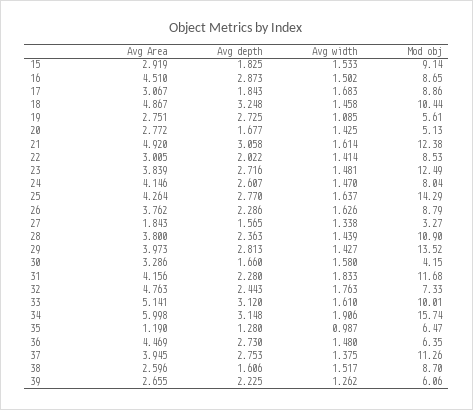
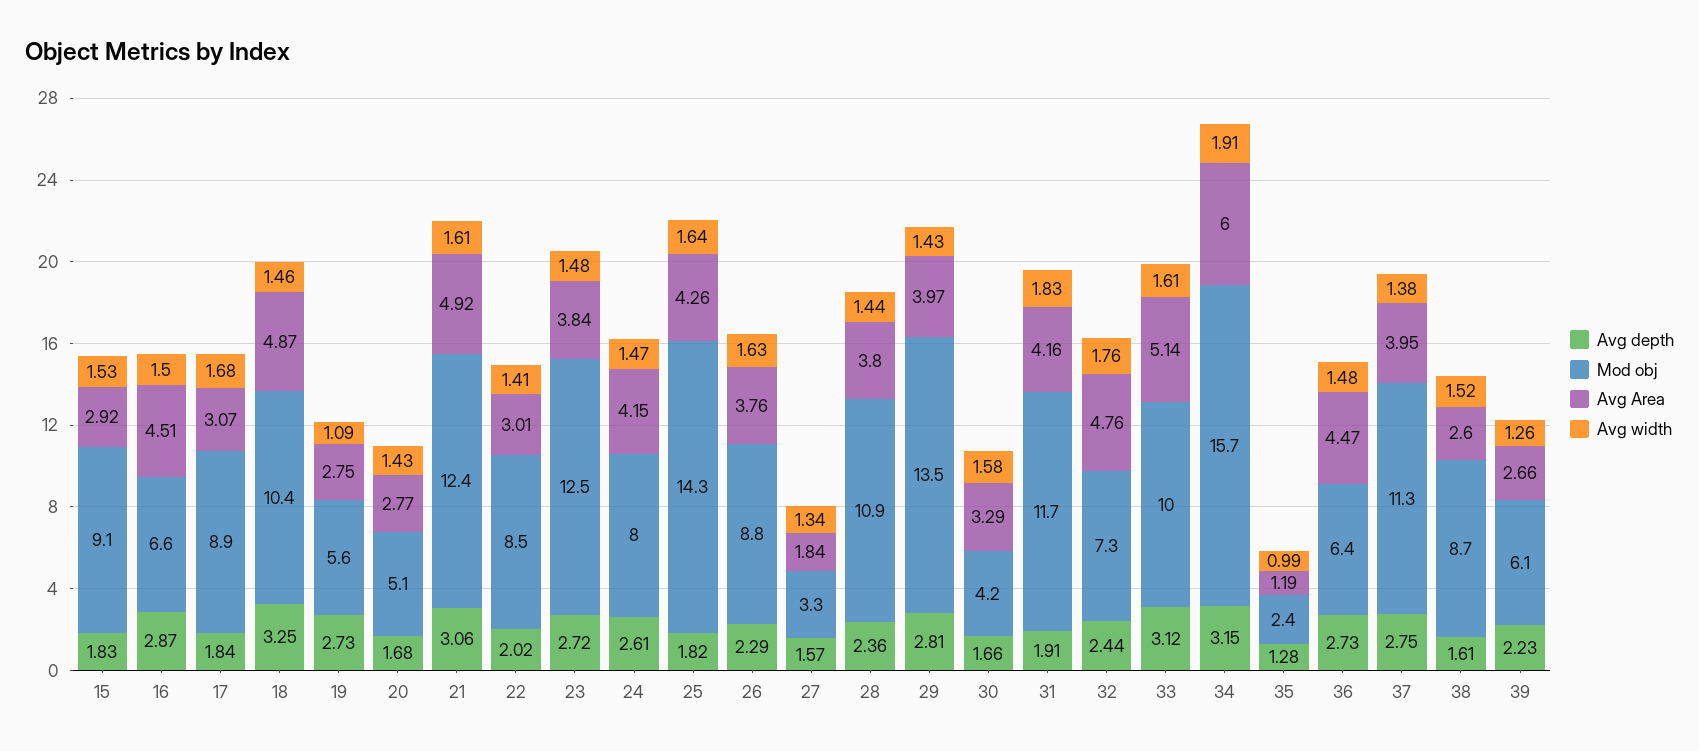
  {
    "Avg Area": {
      "15": 2.919,
      "16": 4.51,
      "17": 3.067,
      "18": 4.867,
      "19": 2.751,
      "20": 2.772,
      "21": 4.92,
      "22": 3.005,
      "23": 3.839,
      "24": 4.146,
      "25": 4.264,
      "26": 3.762,
      "27": 1.843,
      "28": 3.8,
      "29": 3.973,
      "30": 3.286,
      "31": 4.156,
      "32": 4.763,
      "33": 5.141,
      "34": 5.998,
      "35": 1.19,
      "36": 4.469,
      "37": 3.945,
      "38": 2.596,
      "39": 2.655
    },
    "Avg depth": {
      "15": 1.825,
      "16": 2.873,
      "17": 1.843,
      "18": 3.248,
      "19": 2.725,
      "20": 1.677,
      "21": 3.058,
      "22": 2.022,
      "23": 2.716,
      "24": 2.607,
-     "25": 2.77,
+     "25": 1.82,
      "26": 2.286,
      "27": 1.565,
      "28": 2.363,
      "29": 2.813,
      "30": 1.66,
-     "31": 2.28,
+     "31": 1.91,
      "32": 2.443,
      "33": 3.12,
      "34": 3.148,
      "35": 1.28,
      "36": 2.73,
      "37": 2.753,
      "38": 1.606,
      "39": 2.225
    },
    "Avg width": {
      "15": 1.533,
      "16": 1.502,
      "17": 1.683,
      "18": 1.458,
      "19": 1.085,
      "20": 1.425,
      "21": 1.614,
      "22": 1.414,
      "23": 1.481,
      "24": 1.47,
      "25": 1.637,
      "26": 1.626,
      "27": 1.338,
      "28": 1.439,
      "29": 1.427,
      "30": 1.58,
      "31": 1.833,
      "32": 1.763,
      "33": 1.61,
      "34": 1.906,
      "35": 0.987,
      "36": 1.48,
      "37": 1.375,
      "38": 1.517,
      "39": 1.262
    },
    "Mod obj": {
      "15": 9.14,
-     "16": 8.65,
+     "16": 6.6,
      "17": 8.86,
      "18": 10.44,
      "19": 5.61,
      "20": 5.13,
      "21": 12.38,
      "22": 8.53,
      "23": 12.49,
      "24": 8.04,
      "25": 14.29,
      "26": 8.79,
      "27": 3.27,
      "28": 10.9,
      "29": 13.52,
      "30": 4.15,
      "31": 11.68,
      "32": 7.33,
      "33": 10.01,
      "34": 15.74,
-     "35": 6.47,
+     "35": 2.4,
      "36": 6.35,
      "37": 11.26,
      "38": 8.7,
      "39": 6.06
    }
  }

